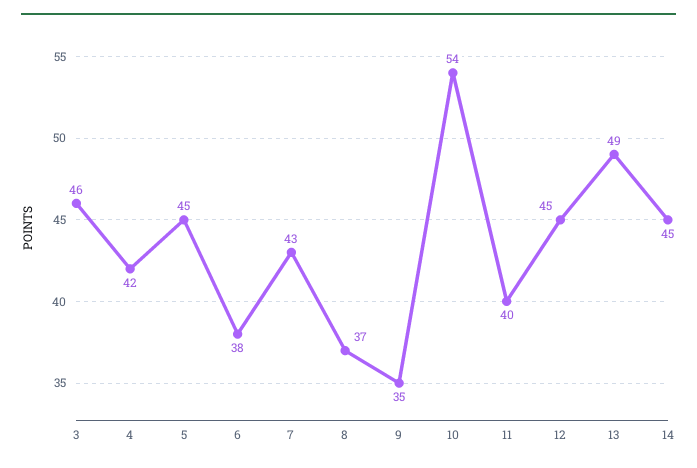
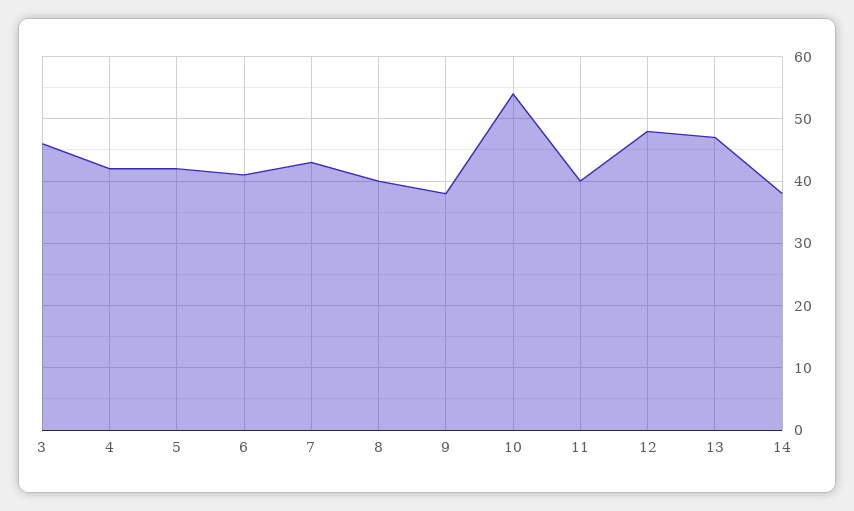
  {
    "3": 46,
    "4": 42,
-   "5": 45,
+   "5": 42,
-   "6": 38,
+   "6": 41,
    "7": 43,
-   "8": 37,
+   "8": 40,
-   "9": 35,
+   "9": 38,
    "10": 54,
    "11": 40,
-   "12": 45,
+   "12": 48,
-   "13": 49,
+   "13": 47,
-   "14": 45
+   "14": 38
  }

